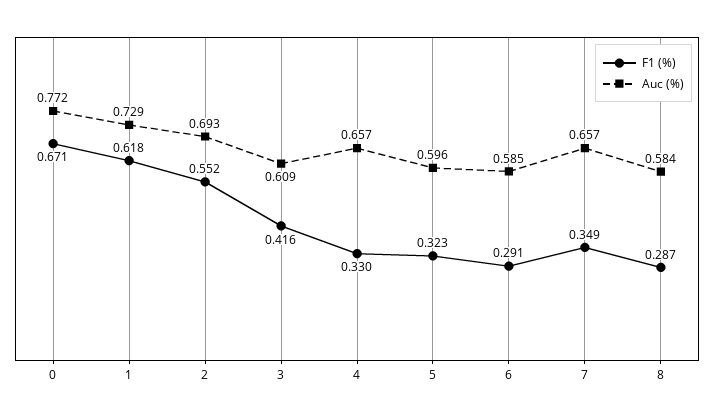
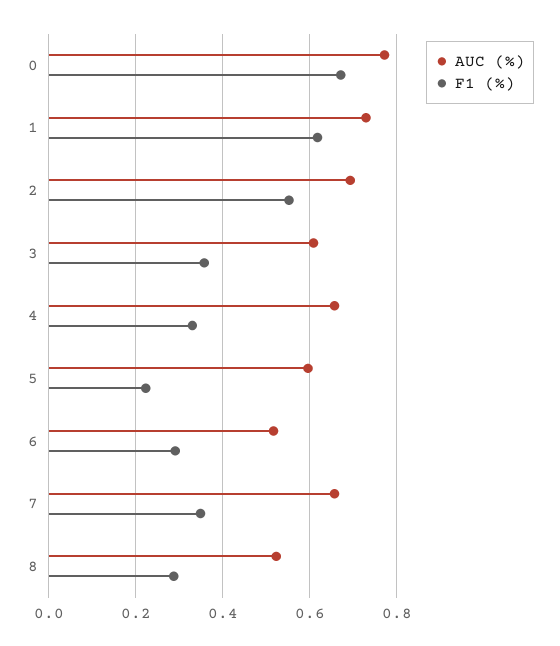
  {
    "F1 (%)": {
      "0": 0.671,
      "1": 0.618,
      "2": 0.552,
-     "3": 0.416,
+     "3": 0.36,
      "4": 0.33,
-     "5": 0.323,
+     "5": 0.22,
      "6": 0.291,
      "7": 0.349,
      "8": 0.287
    },
    "Auc (%)": {
      "0": 0.772,
      "1": 0.729,
      "2": 0.693,
      "3": 0.609,
      "4": 0.657,
      "5": 0.596,
-     "6": 0.585,
+     "6": 0.52,
      "7": 0.657,
-     "8": 0.584
+     "8": 0.52
    }
  }

